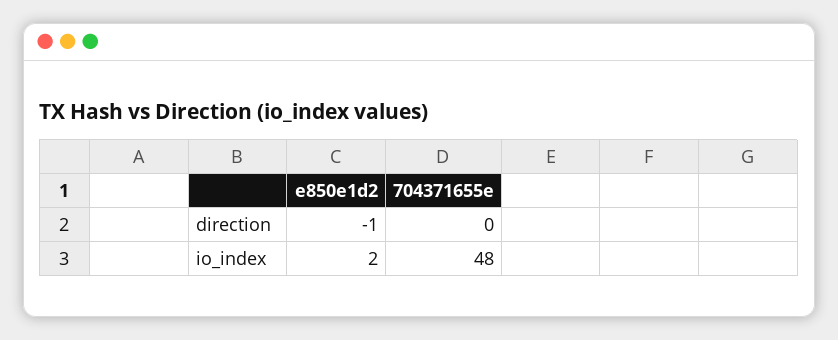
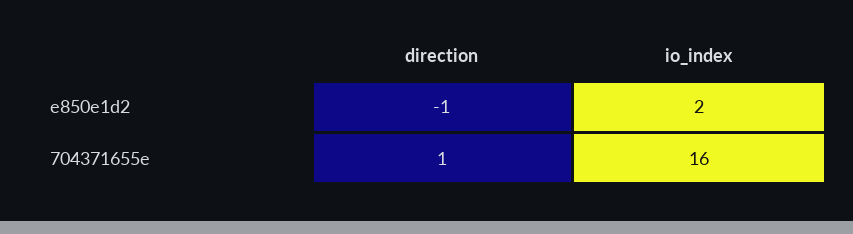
  {
    "e850e1d2": {
      "direction": -1,
      "io_index": 2
    },
    "704371655e": {
-     "direction": 0,
+     "direction": 1,
-     "io_index": 48
+     "io_index": 16
    }
  }

